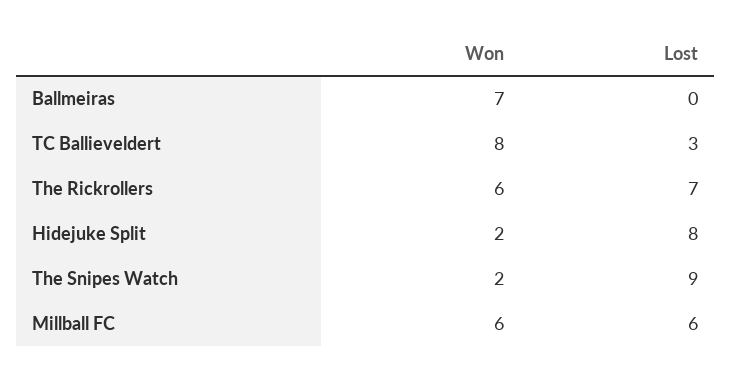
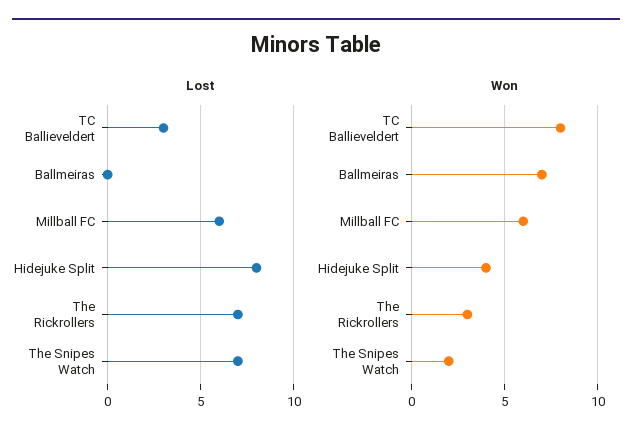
  {
    "Won": {
      "Ballmeiras": 7,
      "TC Ballieveldert": 8,
-     "The Rickrollers": 6,
+     "The Rickrollers": 3,
-     "Hidejuke Split": 2,
+     "Hidejuke Split": 4,
      "The Snipes Watch": 2,
      "Millball FC": 6
    },
    "Lost": {
      "Ballmeiras": 0,
      "TC Ballieveldert": 3,
      "The Rickrollers": 7,
      "Hidejuke Split": 8,
-     "The Snipes Watch": 9,
+     "The Snipes Watch": 7,
      "Millball FC": 6
    }
  }

